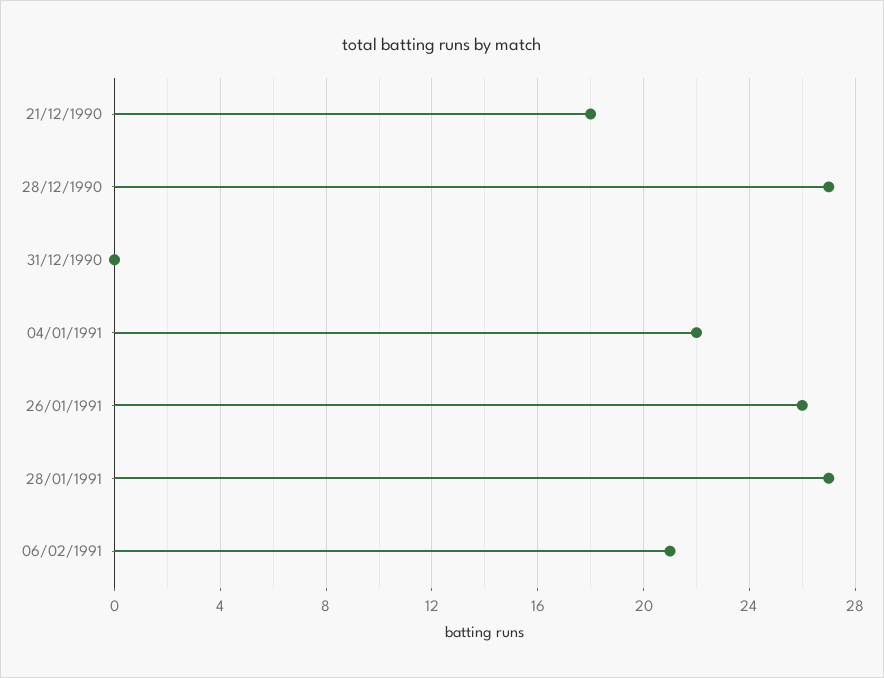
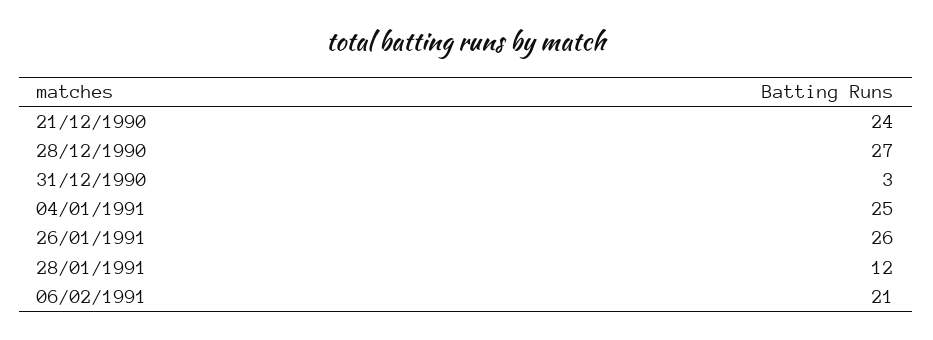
  {
-   "21/12/1990": 18,
+   "21/12/1990": 24,
    "28/12/1990": 27,
-   "31/12/1990": 0,
+   "31/12/1990": 3,
-   "04/01/1991": 22,
+   "04/01/1991": 25,
    "26/01/1991": 26,
-   "28/01/1991": 27,
+   "28/01/1991": 12,
    "06/02/1991": 21
  }

